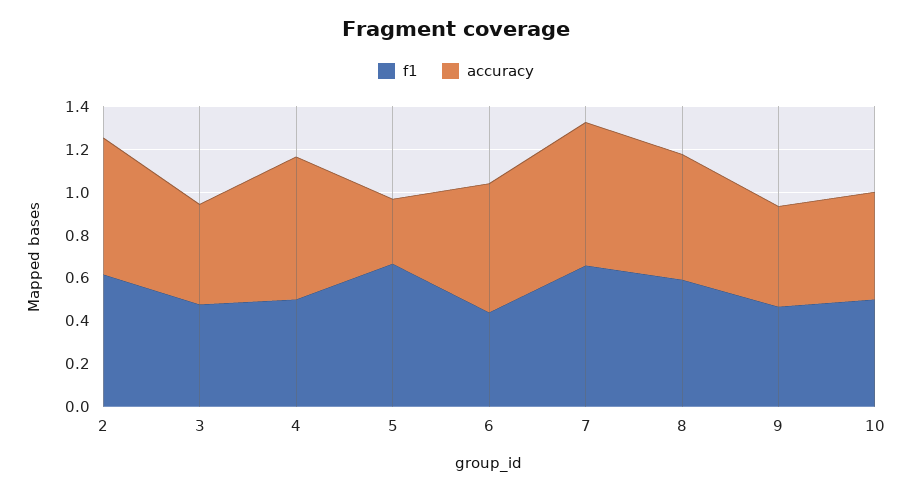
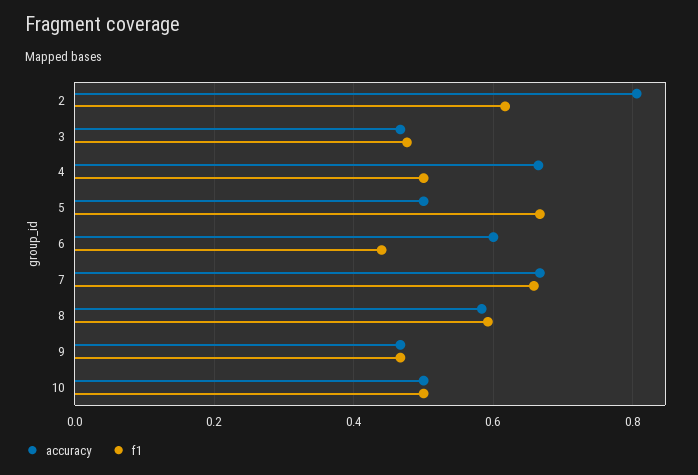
  {
    "f1": {
      "2": 0.62,
      "3": 0.48,
      "4": 0.5,
      "5": 0.66,
      "6": 0.44,
      "7": 0.66,
      "8": 0.6,
      "9": 0.46,
      "10": 0.5
    },
    "accuracy": {
-     "2": 0.65,
+     "2": 0.8,
      "3": 0.46,
      "4": 0.66,
-     "5": 0.3,
+     "5": 0.5,
      "6": 0.6,
      "7": 0.66,
      "8": 0.58,
      "9": 0.46,
      "10": 0.5
    }
  }

